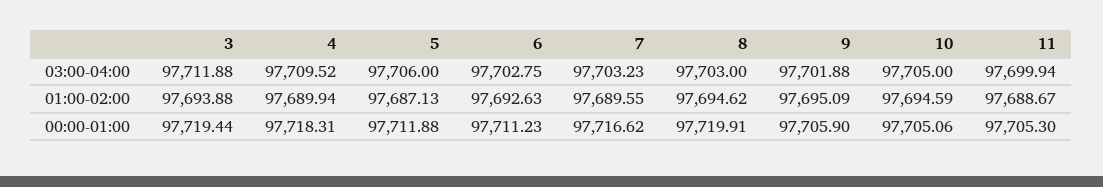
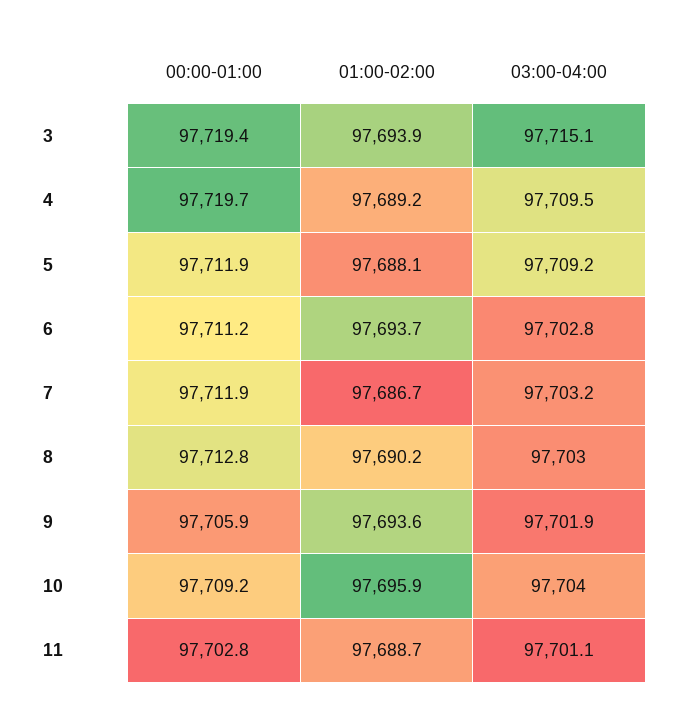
  {
    "3": {
-     "03:00-04:00": 97711.88,
+     "03:00-04:00": 97715.1,
      "01:00-02:00": 97693.88,
      "00:00-01:00": 97719.44
    },
    "4": {
      "03:00-04:00": 97709.52,
-     "01:00-02:00": 97689.94,
+     "01:00-02:00": 97689.2,
-     "00:00-01:00": 97718.31
+     "00:00-01:00": 97719.7
    },
    "5": {
-     "03:00-04:00": 97706,
+     "03:00-04:00": 97709.2,
-     "01:00-02:00": 97687.13,
+     "01:00-02:00": 97688.1,
      "00:00-01:00": 97711.88
    },
    "6": {
      "03:00-04:00": 97702.75,
-     "01:00-02:00": 97692.63,
+     "01:00-02:00": 97693.7,
      "00:00-01:00": 97711.23
    },
    "7": {
      "03:00-04:00": 97703.23,
-     "01:00-02:00": 97689.55,
+     "01:00-02:00": 97686.7,
-     "00:00-01:00": 97716.62
+     "00:00-01:00": 97711.9
    },
    "8": {
      "03:00-04:00": 97703,
-     "01:00-02:00": 97694.62,
+     "01:00-02:00": 97690.2,
-     "00:00-01:00": 97719.91
+     "00:00-01:00": 97712.8
    },
    "9": {
      "03:00-04:00": 97701.88,
-     "01:00-02:00": 97695.09,
+     "01:00-02:00": 97693.6,
      "00:00-01:00": 97705.9
    },
    "10": {
-     "03:00-04:00": 97705,
+     "03:00-04:00": 97704,
-     "01:00-02:00": 97694.59,
+     "01:00-02:00": 97695.9,
-     "00:00-01:00": 97705.06
+     "00:00-01:00": 97709.2
    },
    "11": {
-     "03:00-04:00": 97699.94,
+     "03:00-04:00": 97701.1,
      "01:00-02:00": 97688.67,
-     "00:00-01:00": 97705.3
+     "00:00-01:00": 97702.8
    }
  }

